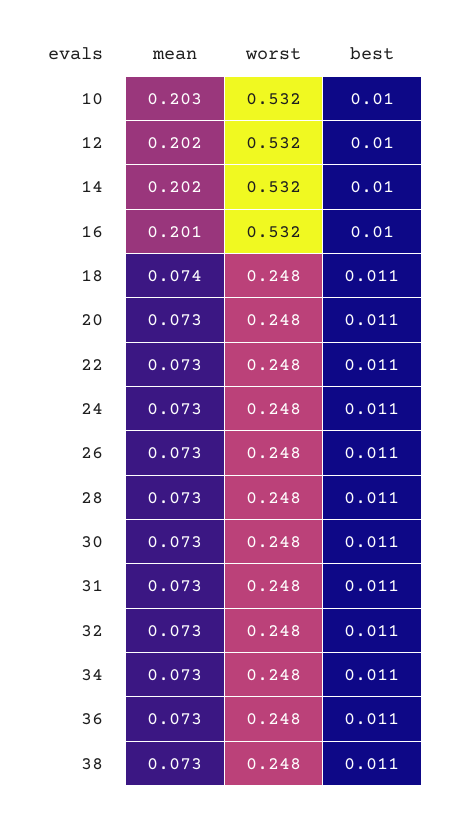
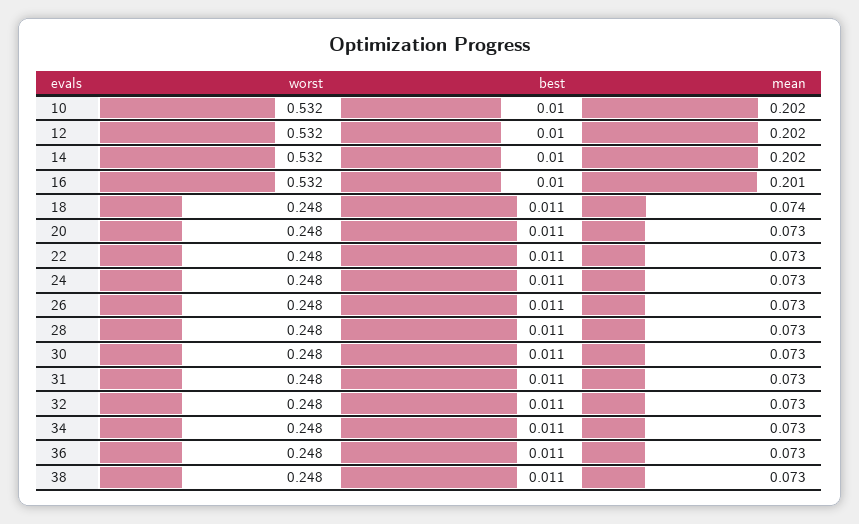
  {
    "mean": {
-     "10": 0.203,
+     "10": 0.202,
      "12": 0.202,
      "14": 0.202,
      "16": 0.201,
      "18": 0.074,
      "20": 0.073,
      "22": 0.073,
      "24": 0.073,
      "26": 0.073,
      "28": 0.073,
      "30": 0.073,
      "31": 0.073,
      "32": 0.073,
      "34": 0.073,
      "36": 0.073,
      "38": 0.073
    },
    "worst": {
      "10": 0.532,
      "12": 0.532,
      "14": 0.532,
      "16": 0.532,
      "18": 0.248,
      "20": 0.248,
      "22": 0.248,
      "24": 0.248,
      "26": 0.248,
      "28": 0.248,
      "30": 0.248,
      "31": 0.248,
      "32": 0.248,
      "34": 0.248,
      "36": 0.248,
      "38": 0.248
    },
    "best": {
      "10": 0.01,
      "12": 0.01,
      "14": 0.01,
      "16": 0.01,
      "18": 0.011,
      "20": 0.011,
      "22": 0.011,
      "24": 0.011,
      "26": 0.011,
      "28": 0.011,
      "30": 0.011,
      "31": 0.011,
      "32": 0.011,
      "34": 0.011,
      "36": 0.011,
      "38": 0.011
    }
  }

